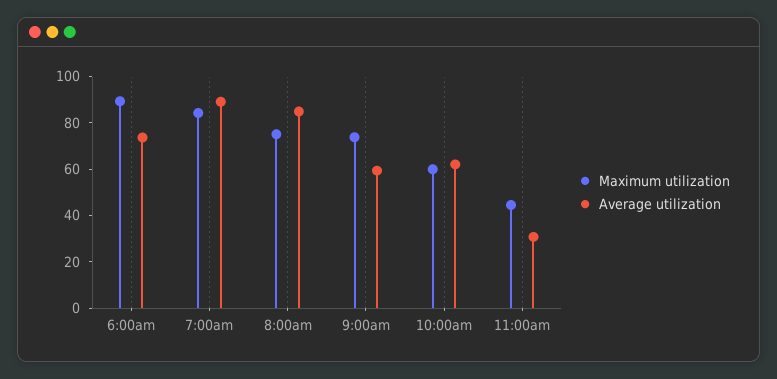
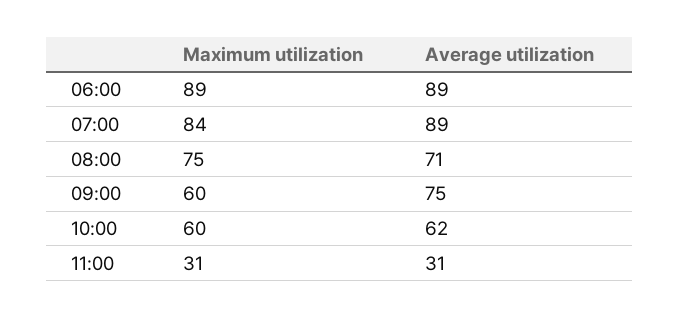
  {
    "Maximum utilization": {
      "6:00am": 89,
      "7:00am": 84,
      "8:00am": 75,
-     "9:00am": 75,
+     "9:00am": 60,
      "10:00am": 60,
-     "11:00am": 45
+     "11:00am": 31
    },
    "Average utilization": {
-     "6:00am": 75,
+     "6:00am": 89,
      "7:00am": 89,
-     "8:00am": 85,
+     "8:00am": 71,
-     "9:00am": 60,
+     "9:00am": 75,
      "10:00am": 62,
      "11:00am": 31
    }
  }

